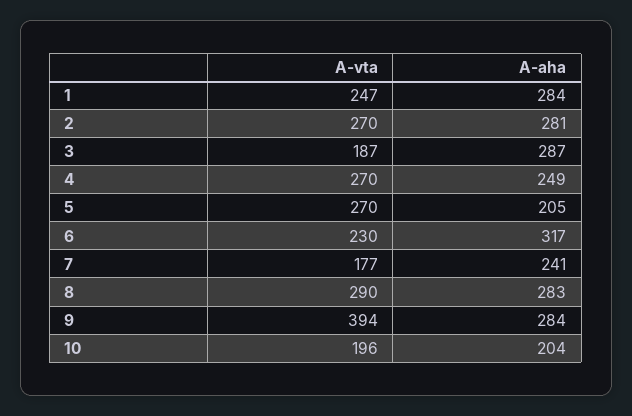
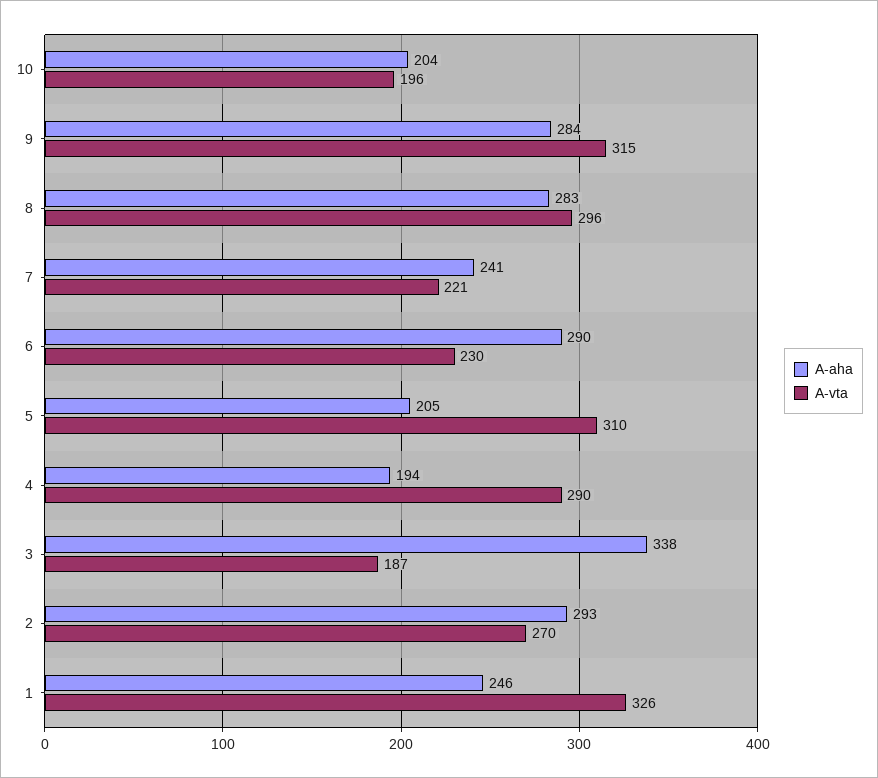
  {
    "A-vta": {
-     "1": 247,
+     "1": 326,
      "2": 270,
      "3": 187,
-     "4": 270,
+     "4": 290,
-     "5": 270,
+     "5": 310,
      "6": 230,
-     "7": 177,
+     "7": 221,
-     "8": 290,
+     "8": 296,
-     "9": 394,
+     "9": 315,
      "10": 196
    },
    "A-aha": {
-     "1": 284,
+     "1": 246,
-     "2": 281,
+     "2": 293,
-     "3": 287,
+     "3": 338,
-     "4": 249,
+     "4": 194,
      "5": 205,
-     "6": 317,
+     "6": 290,
      "7": 241,
      "8": 283,
      "9": 284,
      "10": 204
    }
  }

